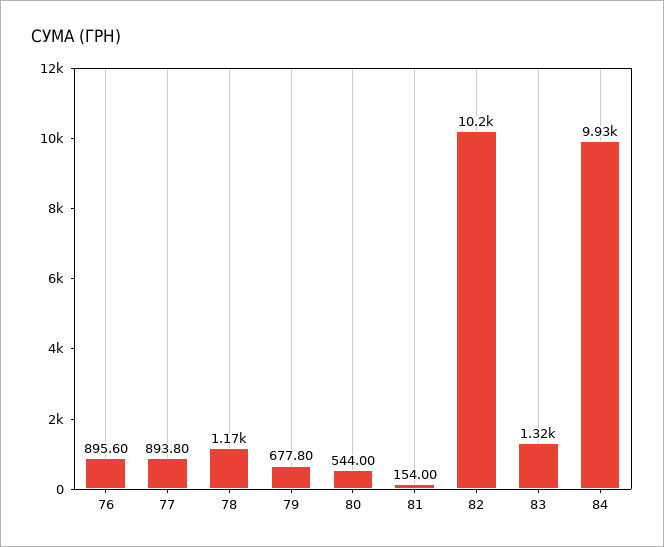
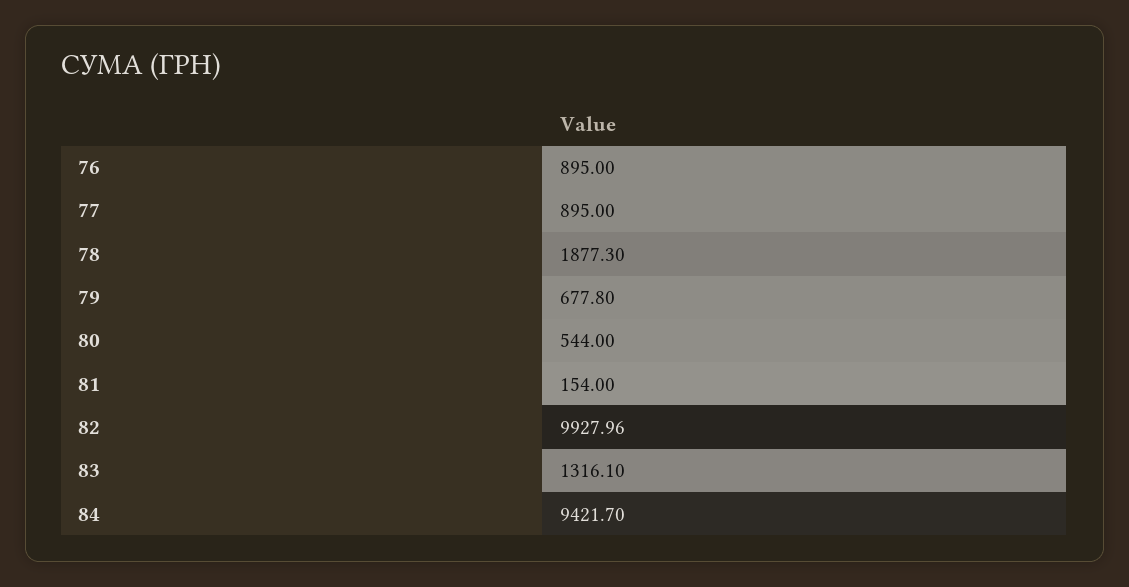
  {
-   "76": 895.6,
+   "76": 895,
-   "77": 893.8,
+   "77": 895,
-   "78": 1170,
+   "78": 1877.3,
    "79": 677.8,
    "80": 544,
    "81": 154,
-   "82": 10200,
+   "82": 9927.96,
    "83": 1316.1,
-   "84": 9930
+   "84": 9421.7
  }

